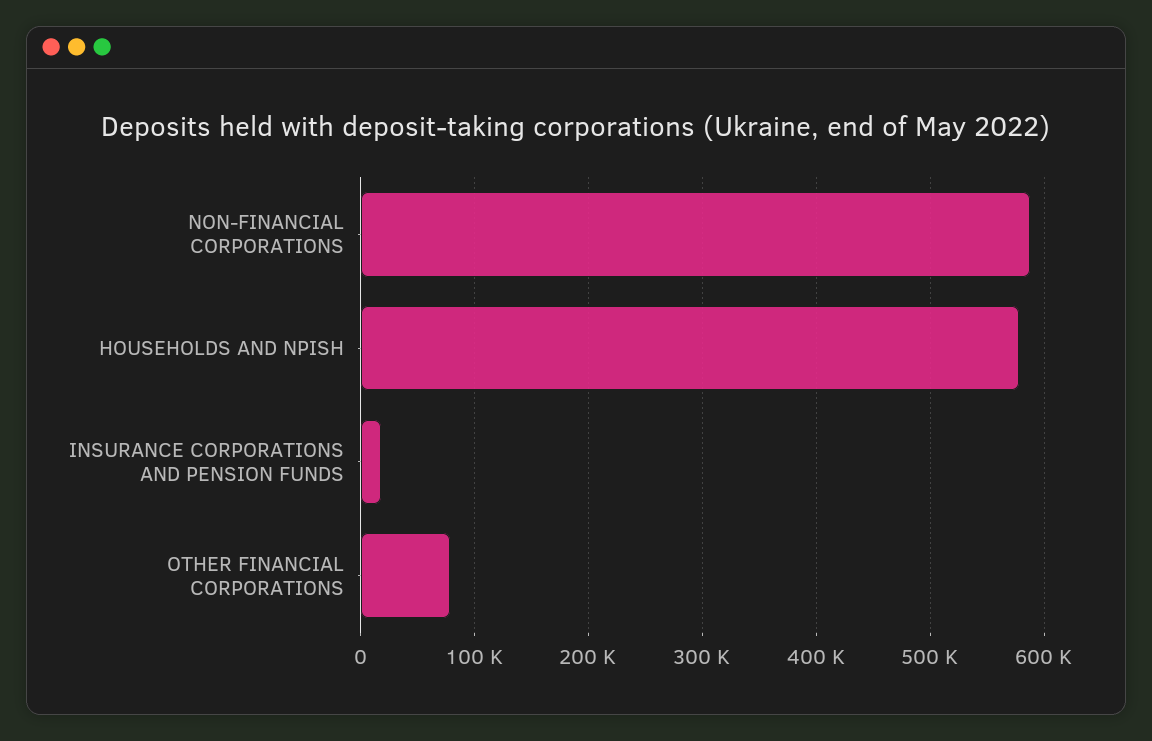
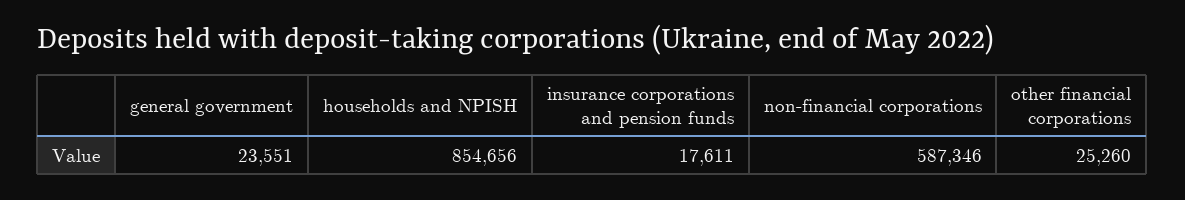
  {
    "NON-FINANCIAL CORPORATIONS": 587346,
-   "HOUSEHOLDS AND NPISH": 580000,
+   "HOUSEHOLDS AND NPISH": 854656,
    "INSURANCE CORPORATIONS AND PENSION FUNDS": 17611,
-   "OTHER FINANCIAL CORPORATIONS": 80000
+   "OTHER FINANCIAL CORPORATIONS": 25260,
+   "general government": 23551
  }

